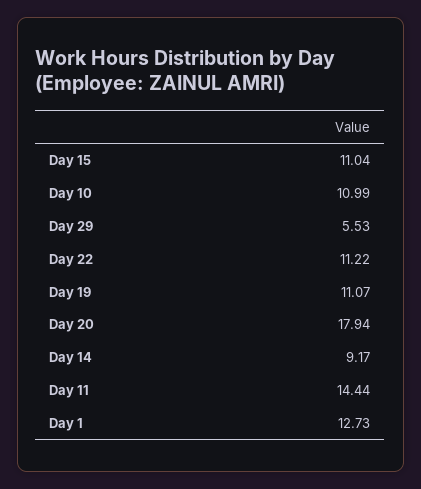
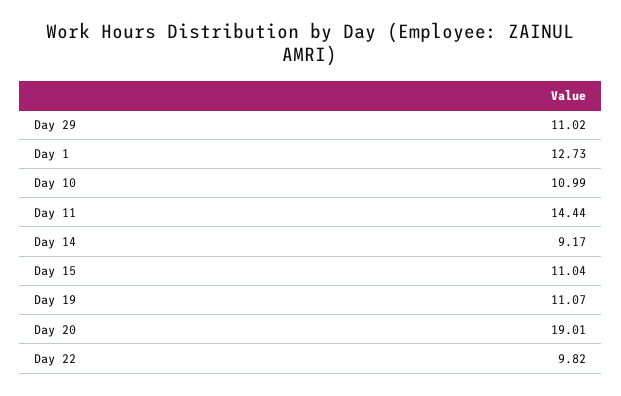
  {
    "Day 15": 11.04,
    "Day 10": 10.99,
-   "Day 29": 5.53,
+   "Day 29": 11.02,
-   "Day 22": 11.22,
+   "Day 22": 9.82,
    "Day 19": 11.07,
-   "Day 20": 17.94,
+   "Day 20": 19.01,
    "Day 14": 9.17,
    "Day 11": 14.44,
    "Day 1": 12.73
  }

